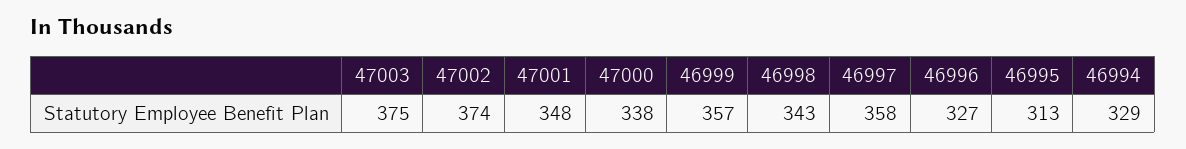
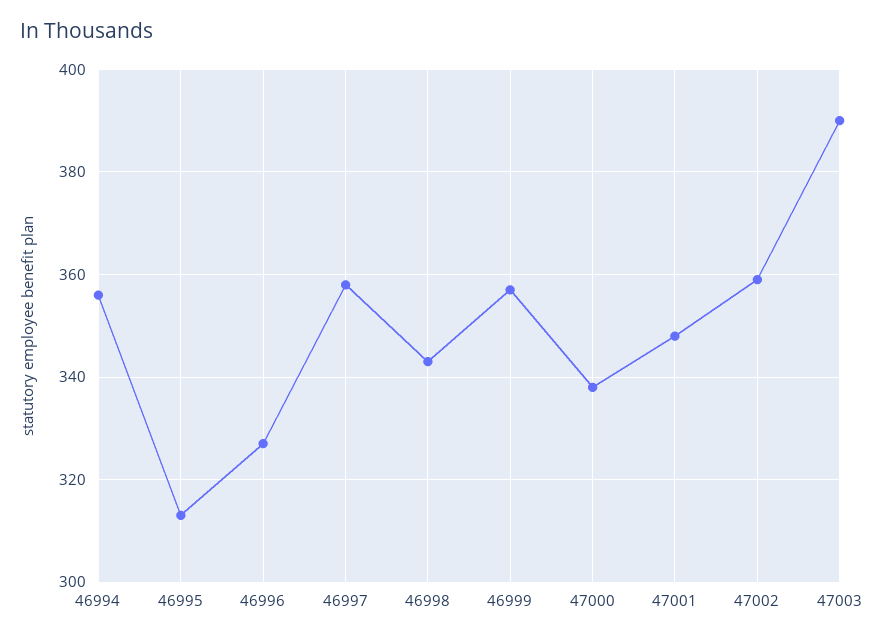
  {
-   "47003": 375,
+   "47003": 390,
-   "47002": 374,
+   "47002": 360,
    "47001": 348,
    "47000": 338,
    "46999": 357,
    "46998": 343,
    "46997": 358,
    "46996": 327,
    "46995": 313,
-   "46994": 329
+   "46994": 355
  }

